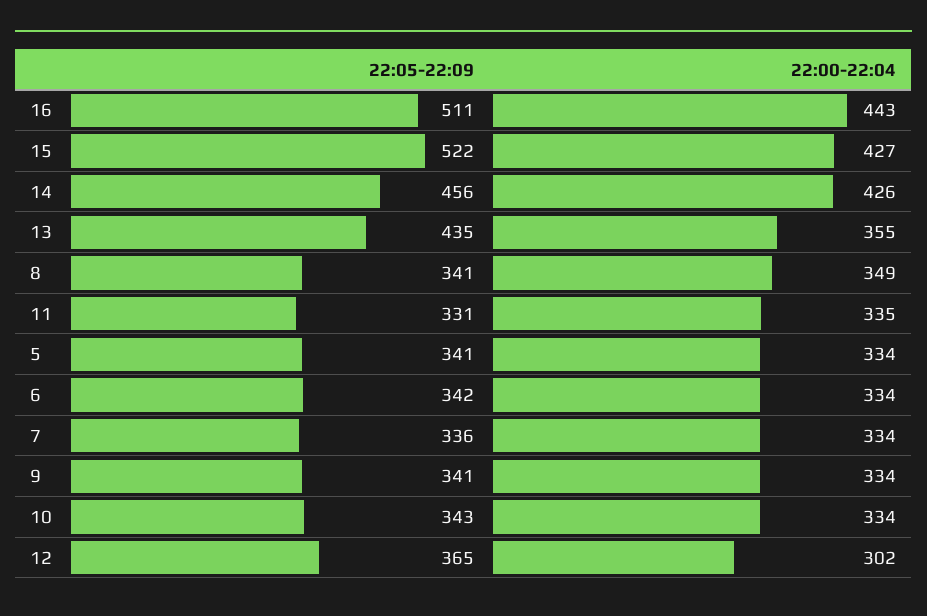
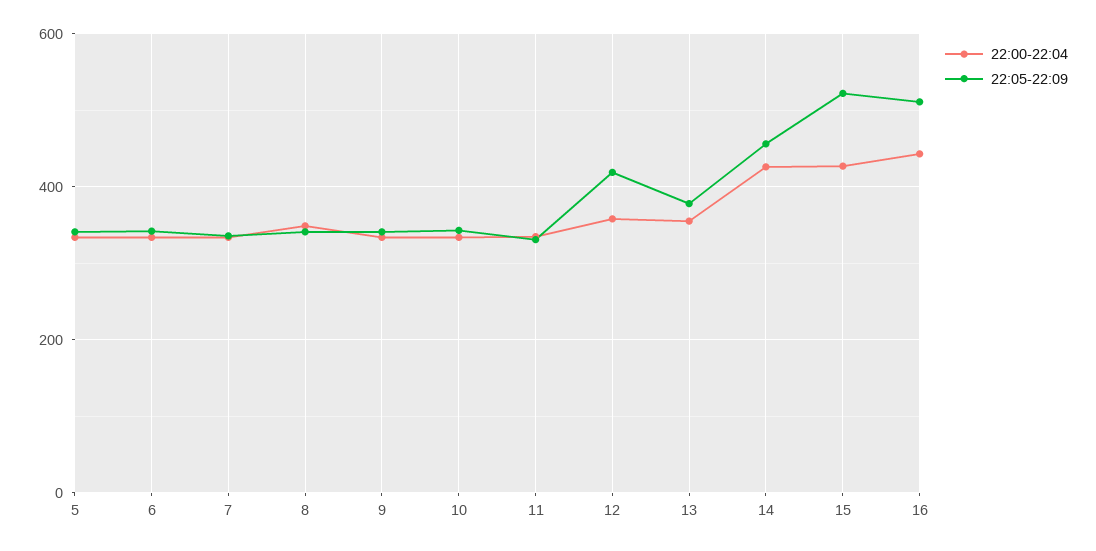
  {
    "22:05-22:09": {
      "16": 511,
      "15": 522,
      "14": 456,
-     "13": 435,
+     "13": 380,
      "8": 341,
      "11": 331,
      "5": 341,
      "6": 342,
      "7": 336,
      "9": 341,
      "10": 343,
-     "12": 365
+     "12": 420
    },
    "22:00-22:04": {
      "16": 443,
      "15": 427,
      "14": 426,
      "13": 355,
      "8": 349,
      "11": 335,
      "5": 334,
      "6": 334,
      "7": 334,
      "9": 334,
      "10": 334,
-     "12": 302
+     "12": 360
    }
  }

